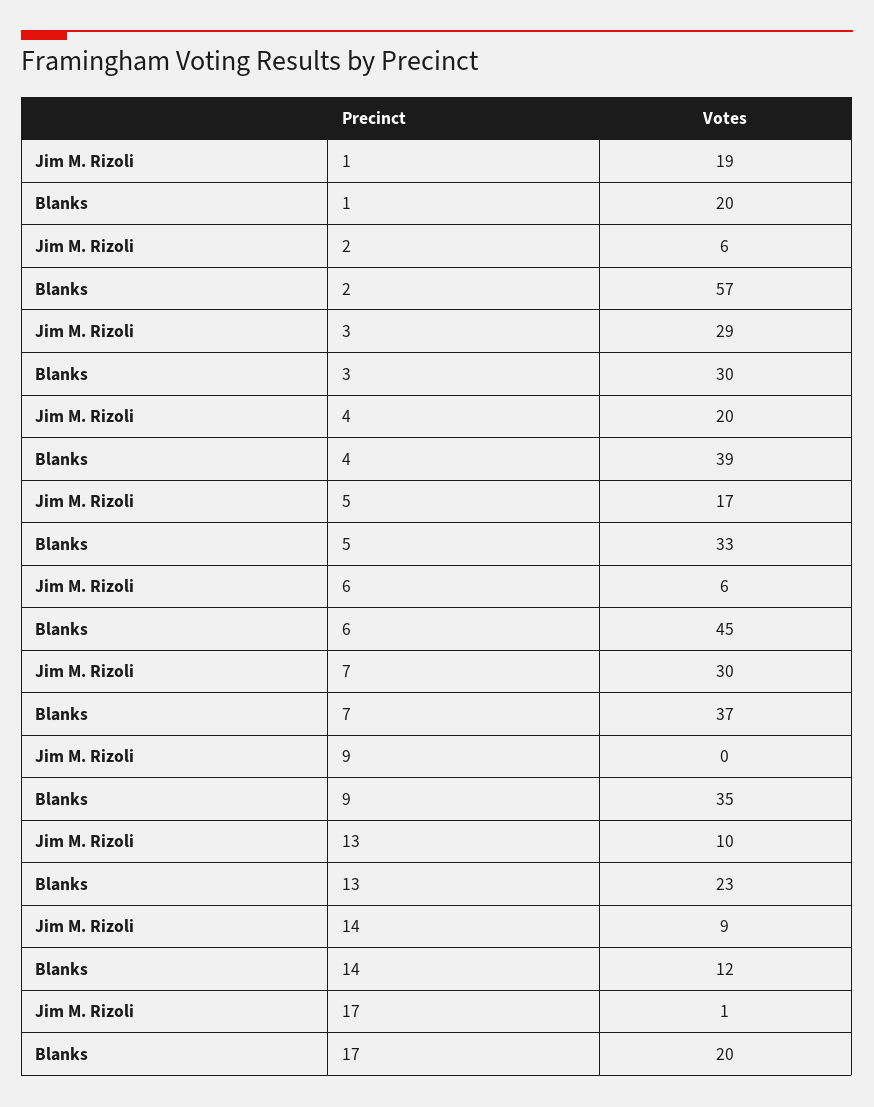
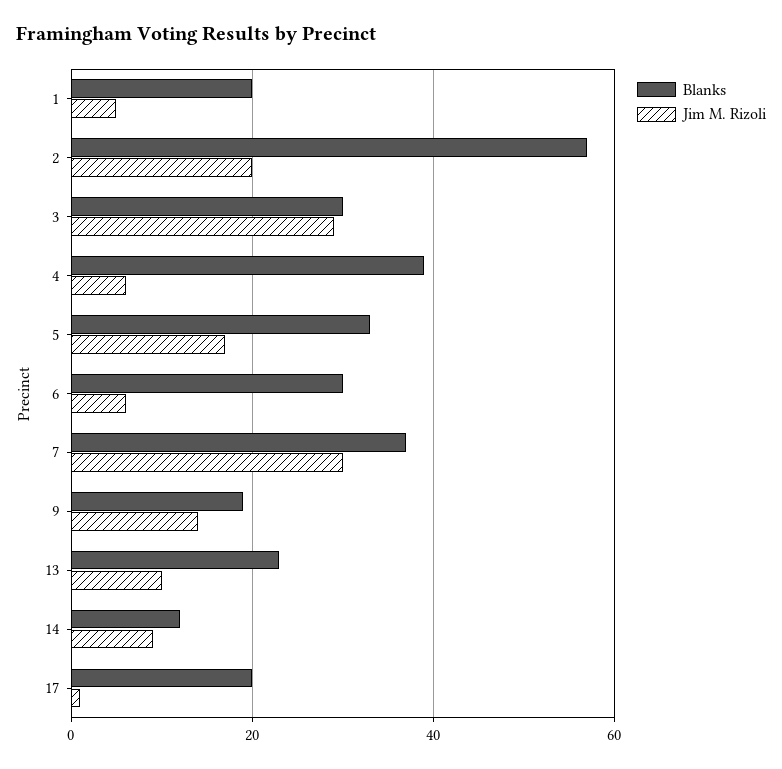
  {
    "Jim M. Rizoli": {
-     "1": 19,
+     "1": 5,
-     "2": 6,
+     "2": 20,
      "3": 29,
-     "4": 20,
+     "4": 5,
      "5": 17,
      "6": 6,
      "7": 30,
-     "9": 0,
+     "9": 15,
      "13": 10,
      "14": 9,
      "17": 1
    },
    "Blanks": {
      "1": 20,
      "2": 57,
      "3": 30,
      "4": 39,
      "5": 33,
-     "6": 45,
+     "6": 30,
      "7": 37,
-     "9": 35,
+     "9": 20,
      "13": 23,
      "14": 12,
      "17": 20
    }
  }

